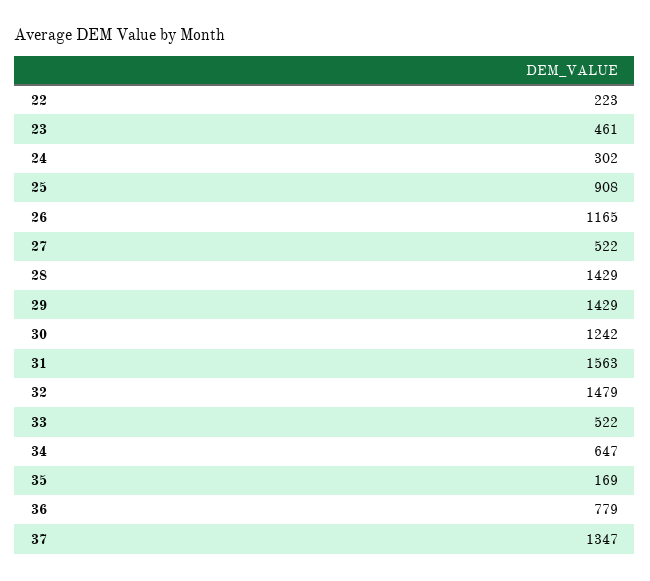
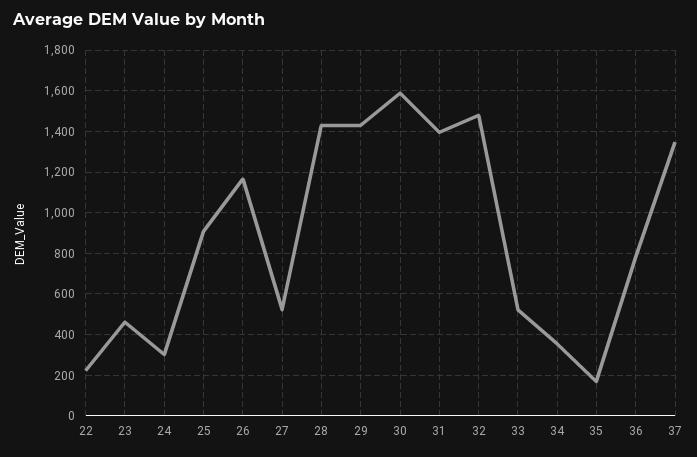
  {
    "22": 223,
    "23": 461,
    "24": 302,
    "25": 908,
    "26": 1165,
    "27": 522,
    "28": 1429,
    "29": 1429,
-   "30": 1242,
+   "30": 1600,
-   "31": 1563,
+   "31": 1400,
    "32": 1479,
    "33": 522,
-   "34": 647,
+   "34": 350,
    "35": 169,
    "36": 779,
    "37": 1347
  }

